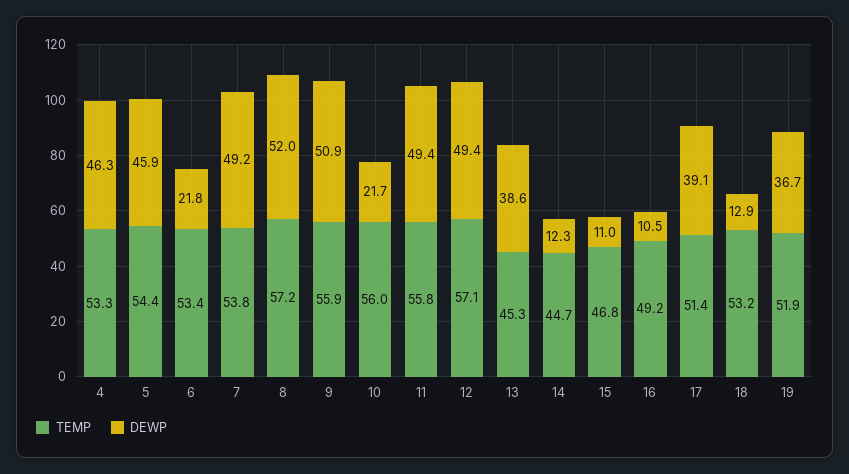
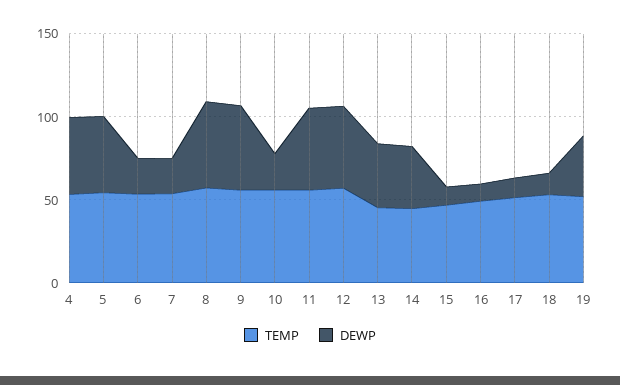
  {
    "TEMP": {
      "4": 53.3,
      "5": 54.4,
      "6": 53.4,
      "7": 53.8,
      "8": 57.2,
      "9": 55.9,
      "10": 56,
      "11": 55.8,
      "12": 57.1,
      "13": 45.3,
      "14": 44.7,
      "15": 46.8,
      "16": 49.2,
      "17": 51.4,
      "18": 53.2,
      "19": 51.9
    },
    "DEWP": {
      "4": 46.3,
      "5": 45.9,
      "6": 21.8,
-     "7": 49.2,
+     "7": 20,
      "8": 52,
      "9": 50.9,
      "10": 21.7,
      "11": 49.4,
      "12": 49.4,
      "13": 38.6,
-     "14": 12.3,
+     "14": 40,
      "15": 11,
      "16": 10.5,
-     "17": 39.1,
+     "17": 10,
      "18": 12.9,
      "19": 36.7
    }
  }

